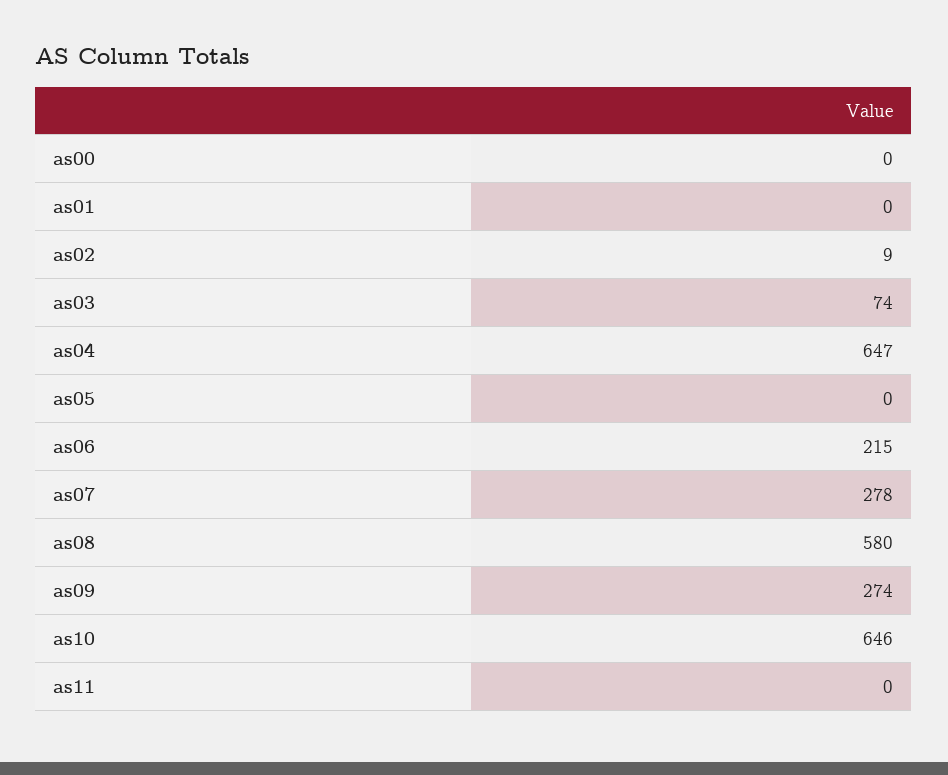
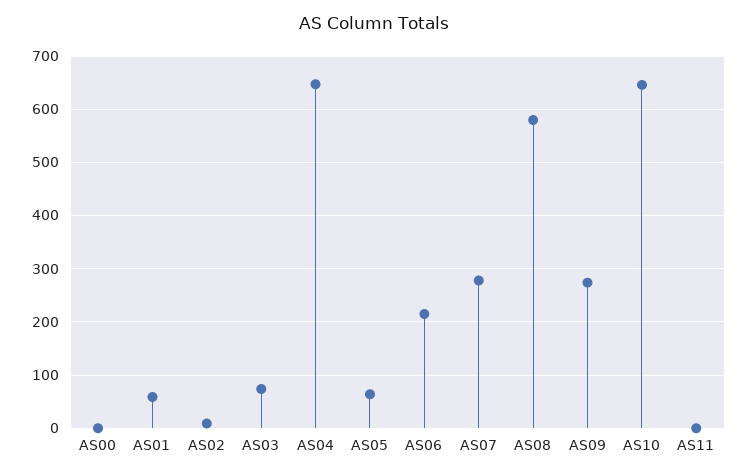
  {
    "as00": 0,
-   "as01": 0,
+   "as01": 60,
    "as02": 9,
    "as03": 74,
    "as04": 647,
-   "as05": 0,
+   "as05": 60,
    "as06": 215,
    "as07": 278,
    "as08": 580,
    "as09": 274,
    "as10": 646,
    "as11": 0
  }

